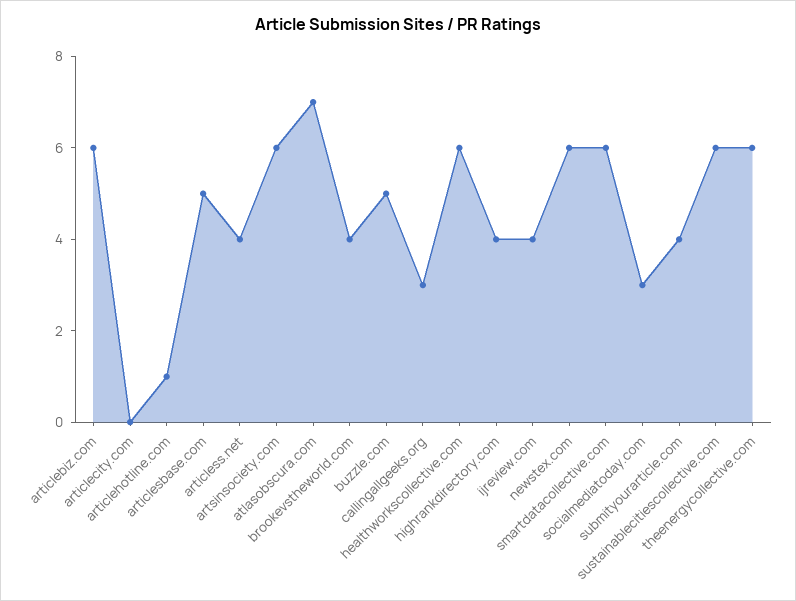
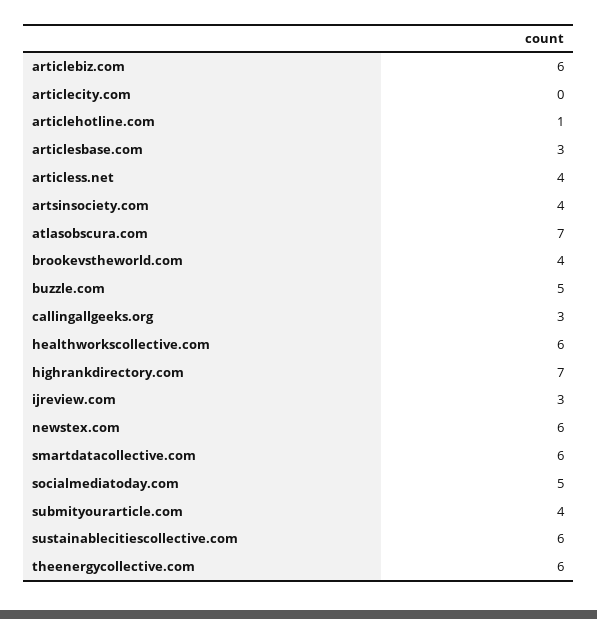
  {
    "articlebiz.com": 6,
    "articlecity.com": 0,
    "articlehotline.com": 1,
-   "articlesbase.com": 5,
+   "articlesbase.com": 3,
    "articless.net": 4,
-   "artsinsociety.com": 6,
+   "artsinsociety.com": 4,
    "atlasobscura.com": 7,
    "brookevstheworld.com": 4,
    "buzzle.com": 5,
    "callingallgeeks.org": 3,
    "healthworkscollective.com": 6,
-   "highrankdirectory.com": 4,
+   "highrankdirectory.com": 7,
-   "ijreview.com": 4,
+   "ijreview.com": 3,
    "newstex.com": 6,
    "smartdatacollective.com": 6,
-   "socialmediatoday.com": 3,
+   "socialmediatoday.com": 5,
    "submityourarticle.com": 4,
    "sustainablecitiescollective.com": 6,
    "theenergycollective.com": 6
  }

